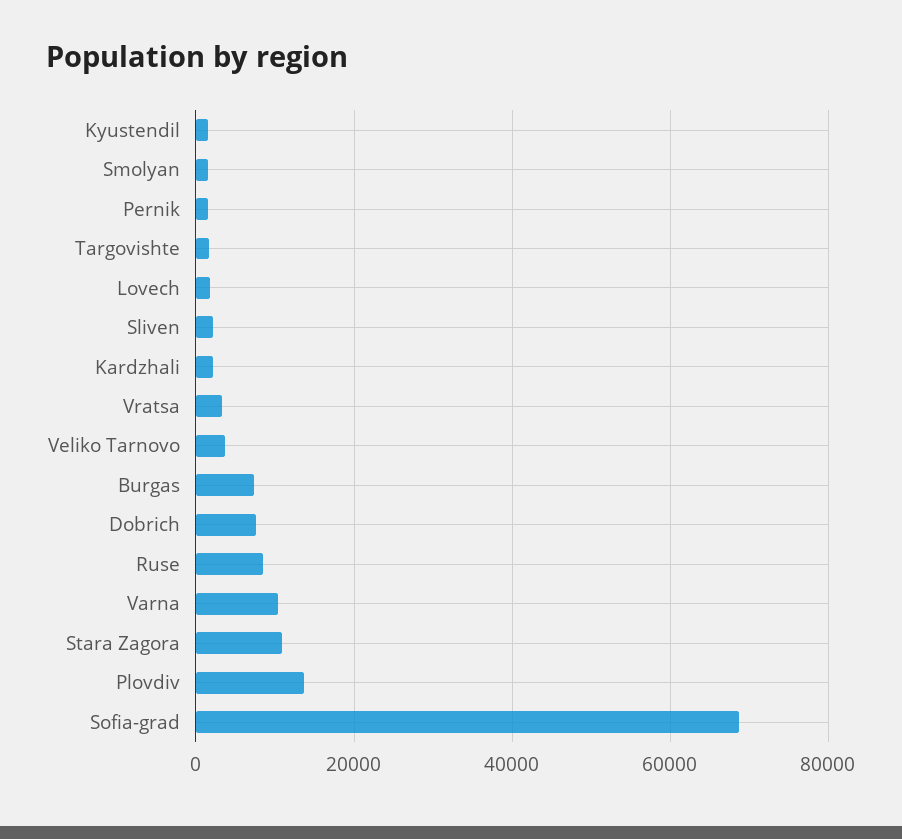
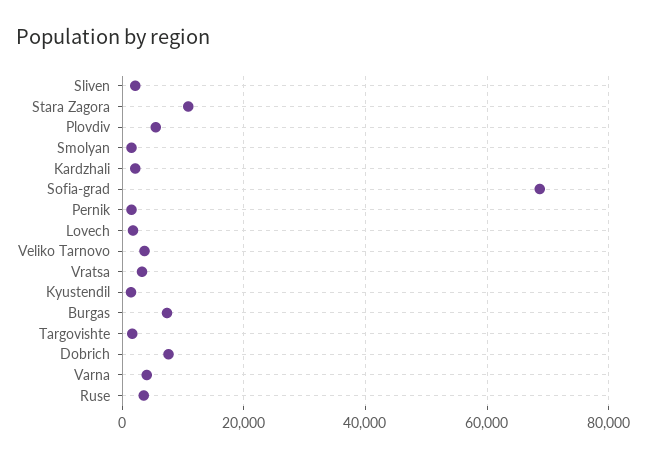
  {
    "Kyustendil": 2000,
    "Smolyan": 2000,
    "Pernik": 2000,
    "Targovishte": 2000,
    "Lovech": 2000,
    "Sliven": 2000,
    "Kardzhali": 2000,
    "Vratsa": 4000,
    "Veliko Tarnovo": 4000,
    "Burgas": 8000,
    "Dobrich": 8000,
-   "Ruse": 8000,
+   "Ruse": 4000,
-   "Varna": 10000,
+   "Varna": 4000,
    "Stara Zagora": 10000,
-   "Plovdiv": 14000,
+   "Plovdiv": 6000,
    "Sofia-grad": 68000
  }

